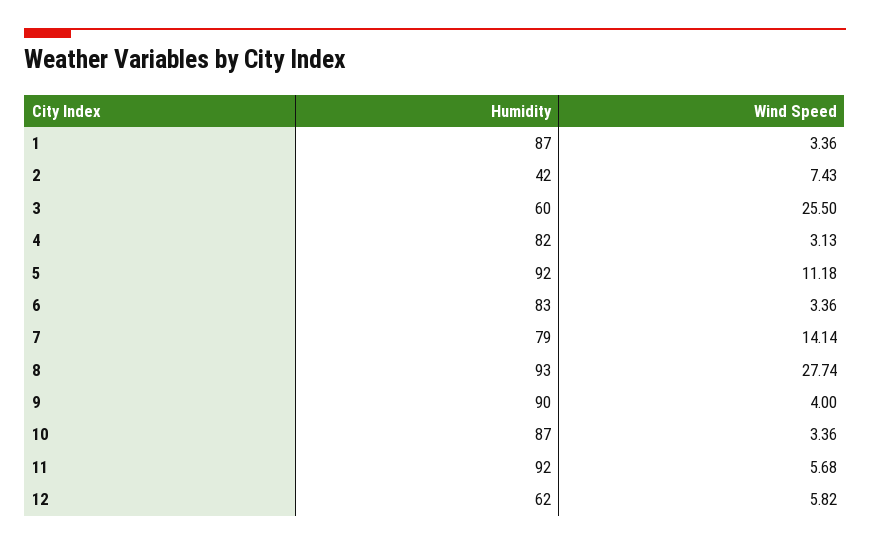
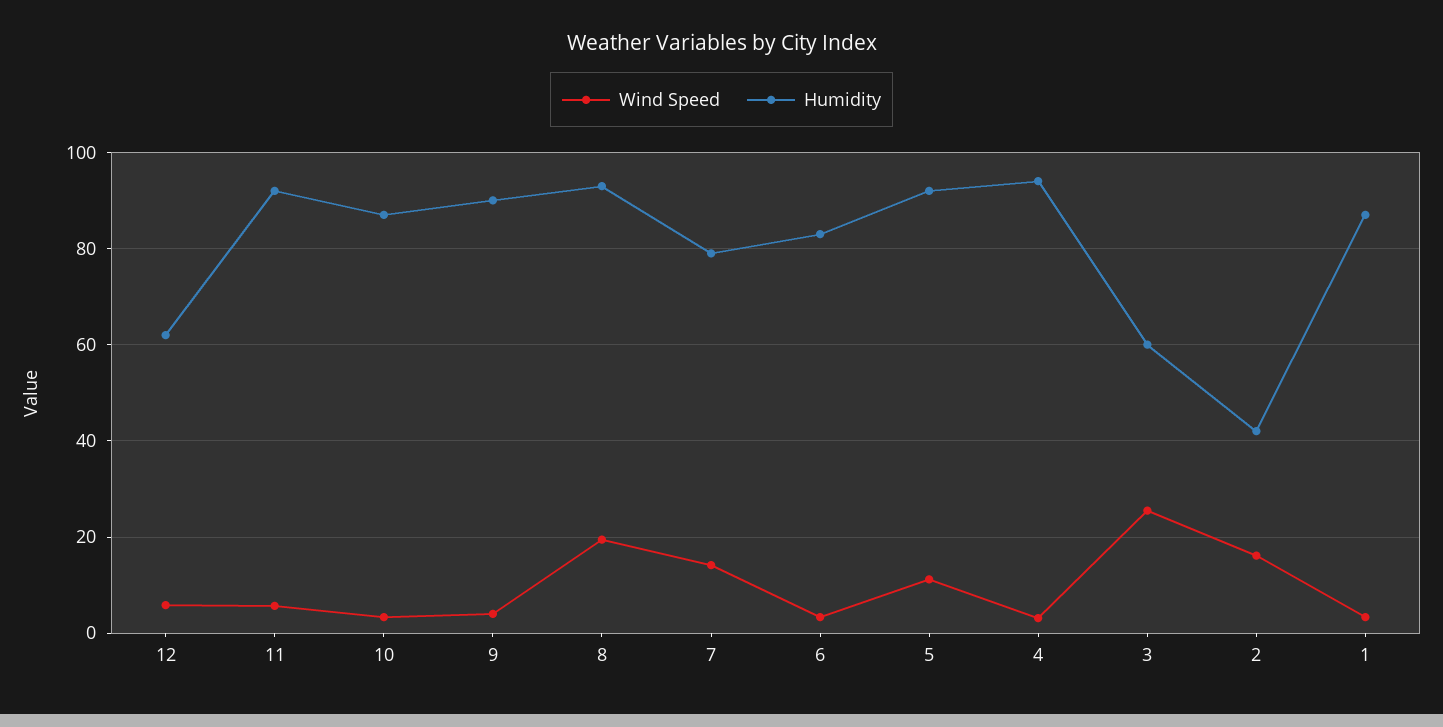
  {
    "Humidity": {
      "1": 87,
      "2": 42,
      "3": 60,
-     "4": 82,
+     "4": 94,
      "5": 92,
      "6": 83,
      "7": 79,
      "8": 93,
      "9": 90,
      "10": 87,
      "11": 92,
      "12": 62
    },
    "Wind Speed": {
      "1": 3.36,
-     "2": 7.43,
+     "2": 16,
      "3": 25.5,
      "4": 3.13,
      "5": 11.18,
      "6": 3.36,
      "7": 14.14,
-     "8": 27.74,
+     "8": 20,
      "9": 4,
      "10": 3.36,
      "11": 5.68,
      "12": 5.82
    }
  }

